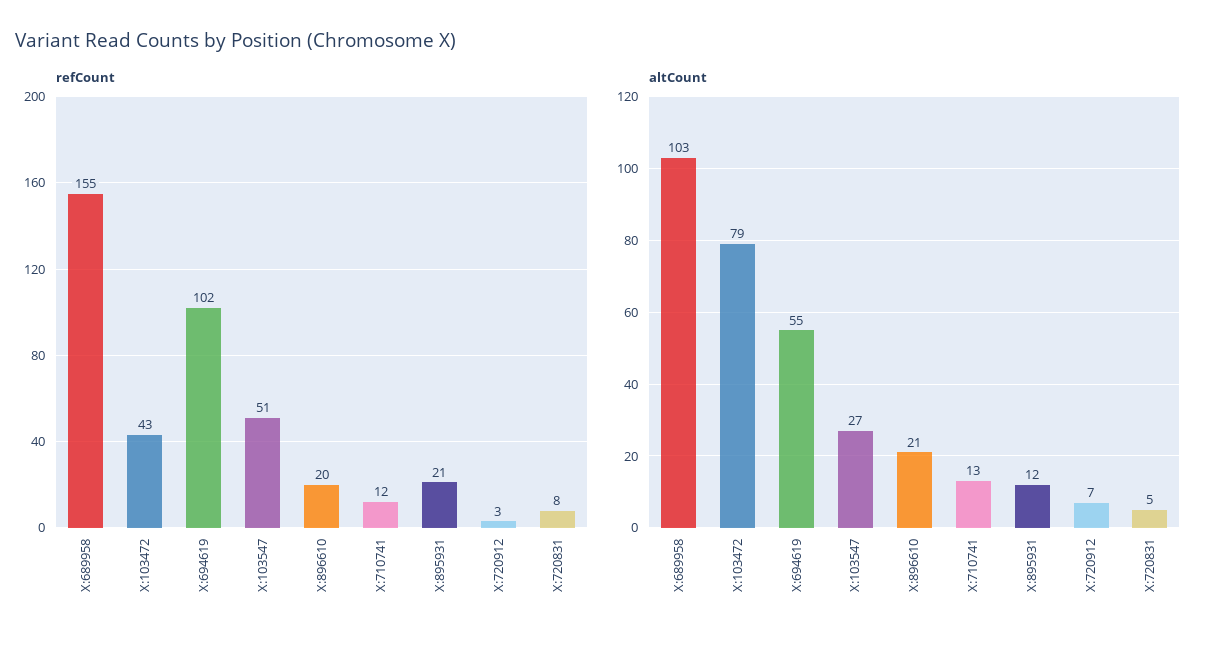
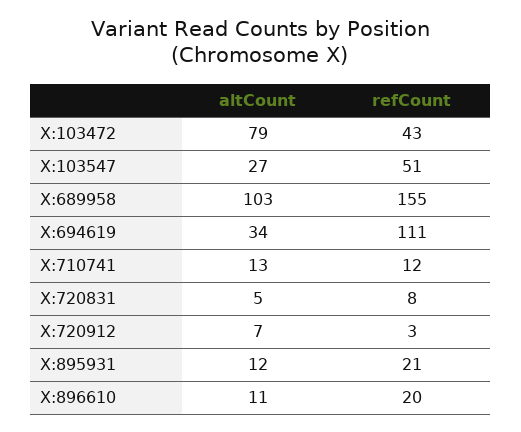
  {
    "refCount": {
      "X:689958": 155,
      "X:103472": 43,
-     "X:694619": 102,
+     "X:694619": 111,
      "X:103547": 51,
      "X:896610": 20,
      "X:710741": 12,
      "X:895931": 21,
      "X:720912": 3,
      "X:720831": 8
    },
    "altCount": {
      "X:689958": 103,
      "X:103472": 79,
-     "X:694619": 55,
+     "X:694619": 34,
      "X:103547": 27,
-     "X:896610": 21,
+     "X:896610": 11,
      "X:710741": 13,
      "X:895931": 12,
      "X:720912": 7,
      "X:720831": 5
    }
  }

